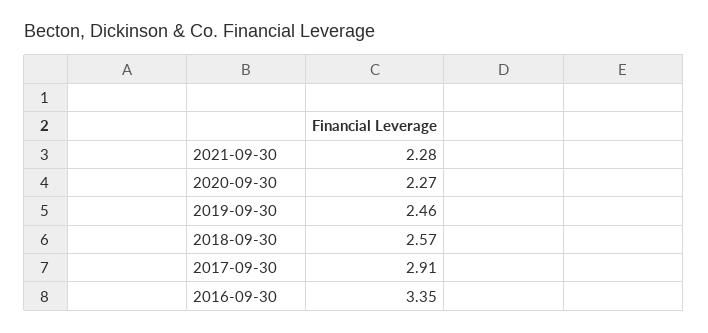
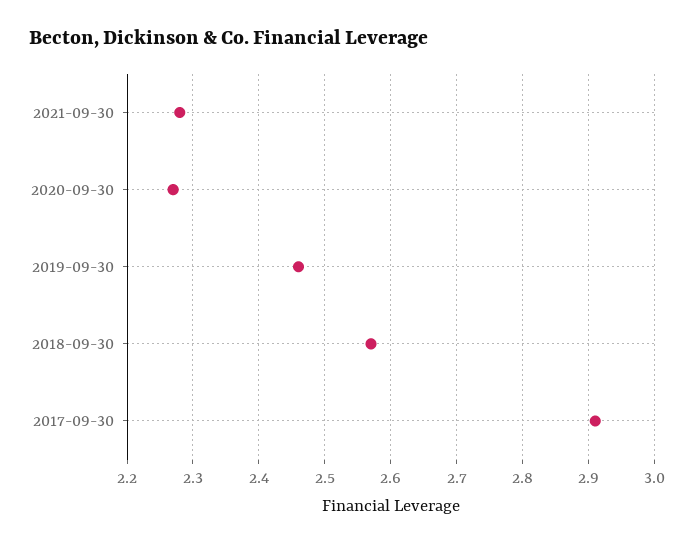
  {
    "2021-09-30": 2.28,
    "2020-09-30": 2.27,
    "2019-09-30": 2.46,
    "2018-09-30": 2.57,
-   "2017-09-30": 2.91,
+   "2017-09-30": 2.91
-   "2016-09-30": 3.35
  }

